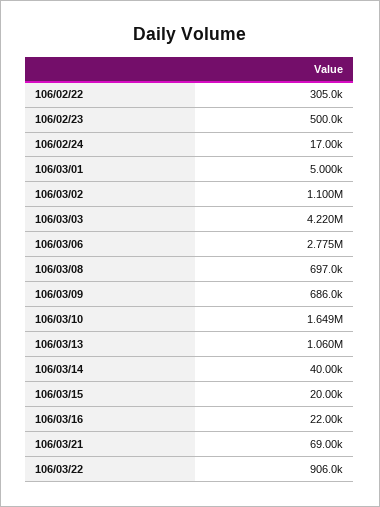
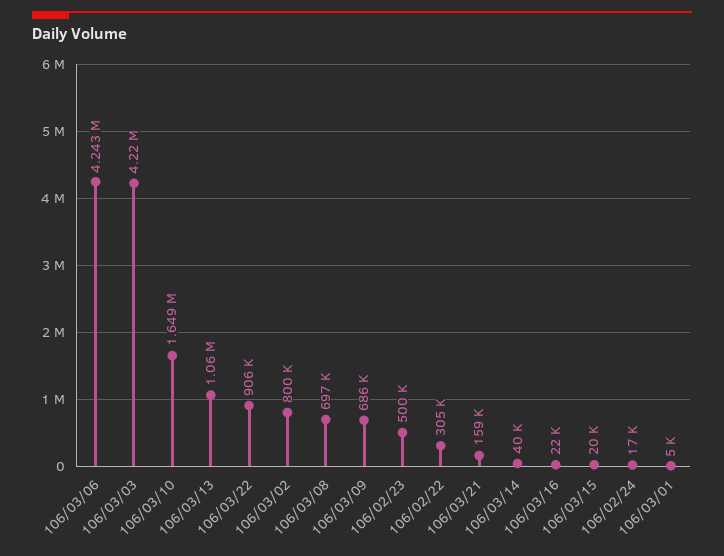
  {
    "106/02/22": 305000,
    "106/02/23": 500000,
    "106/02/24": 17000,
    "106/03/01": 5000,
-   "106/03/02": 1100000,
+   "106/03/02": 800000,
    "106/03/03": 4220000,
-   "106/03/06": 2775000,
+   "106/03/06": 4243000,
    "106/03/08": 697000,
    "106/03/09": 686000,
    "106/03/10": 1649000,
    "106/03/13": 1060000,
    "106/03/14": 40000,
    "106/03/15": 20000,
    "106/03/16": 22000,
-   "106/03/21": 69000,
+   "106/03/21": 159000,
    "106/03/22": 906000
  }

